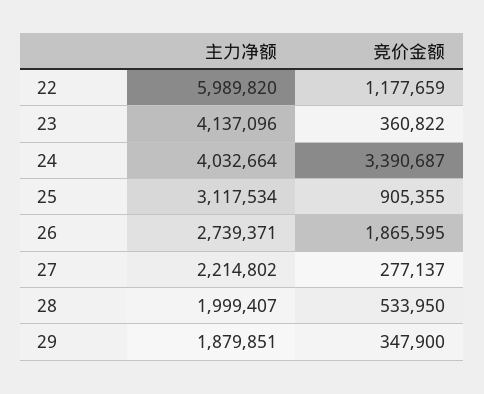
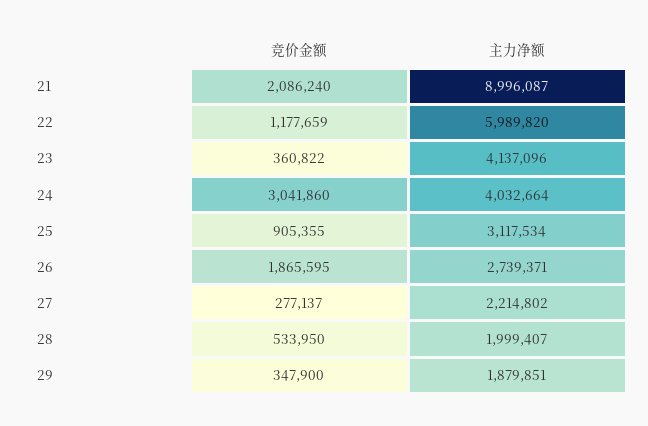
  {
    "主力净额": {
      "22": 5989820,
      "23": 4137096,
      "24": 4032664,
      "25": 3117534,
      "26": 2739371,
      "27": 2214802,
      "28": 1999407,
-     "29": 1879851
+     "29": 1879851,
+     "21": 8996087
    },
    "竞价金额": {
      "22": 1177659,
      "23": 360822,
-     "24": 3390687,
+     "24": 3041860,
      "25": 905355,
      "26": 1865595,
      "27": 277137,
      "28": 533950,
-     "29": 347900
+     "29": 347900,
+     "21": 2086240
    }
  }

